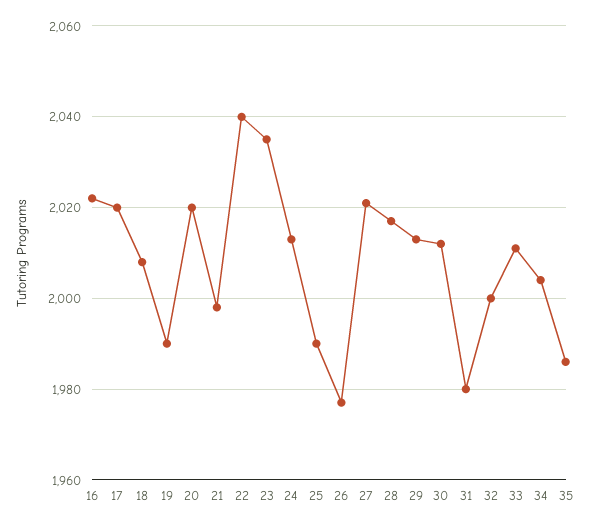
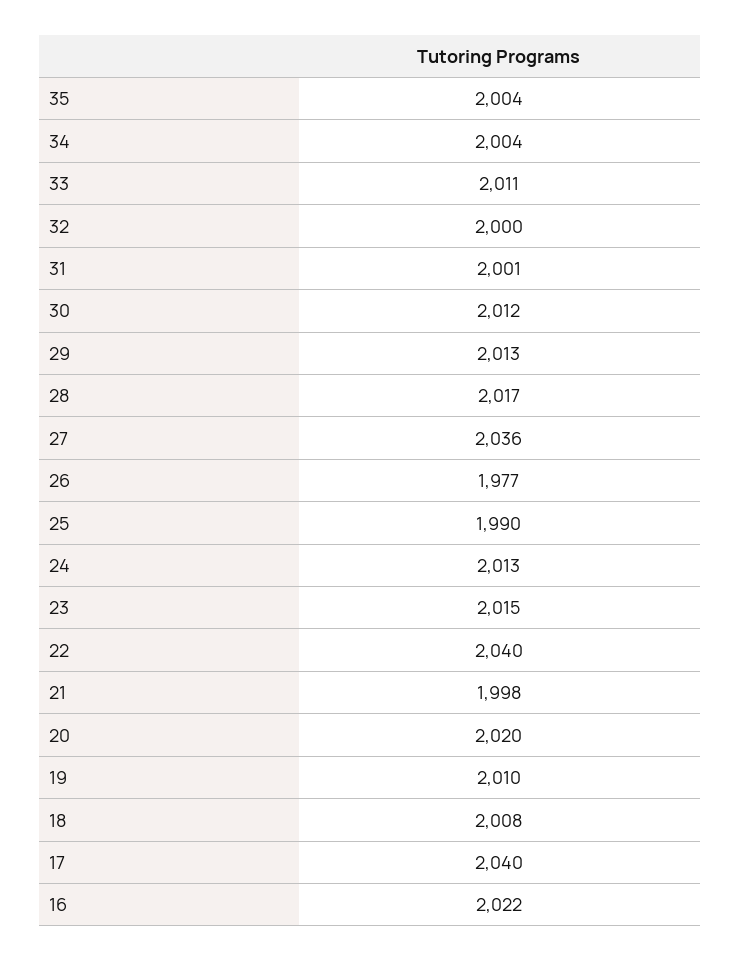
  {
    "16": 2022,
-   "17": 2020,
+   "17": 2040,
    "18": 2008,
-   "19": 1990,
+   "19": 2010,
    "20": 2020,
    "21": 1998,
    "22": 2040,
-   "23": 2035,
+   "23": 2015,
    "24": 2013,
    "25": 1990,
    "26": 1977,
-   "27": 2020,
+   "27": 2036,
    "28": 2017,
    "29": 2013,
    "30": 2012,
-   "31": 1980,
+   "31": 2001,
    "32": 2000,
    "33": 2011,
    "34": 2004,
-   "35": 1985
+   "35": 2004
  }

